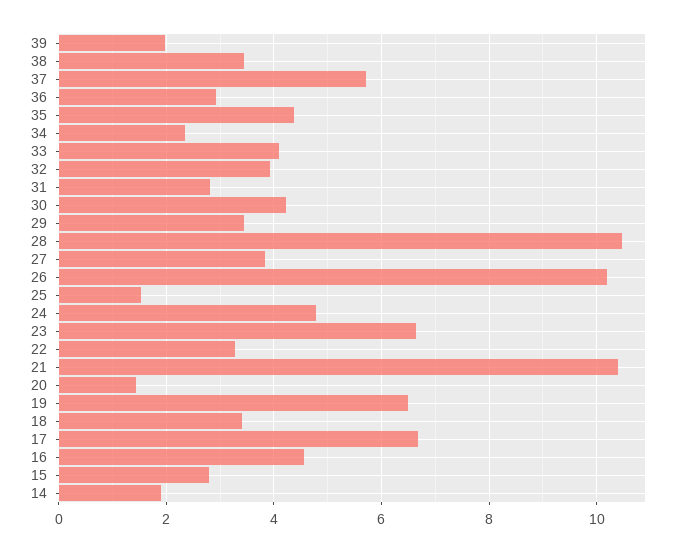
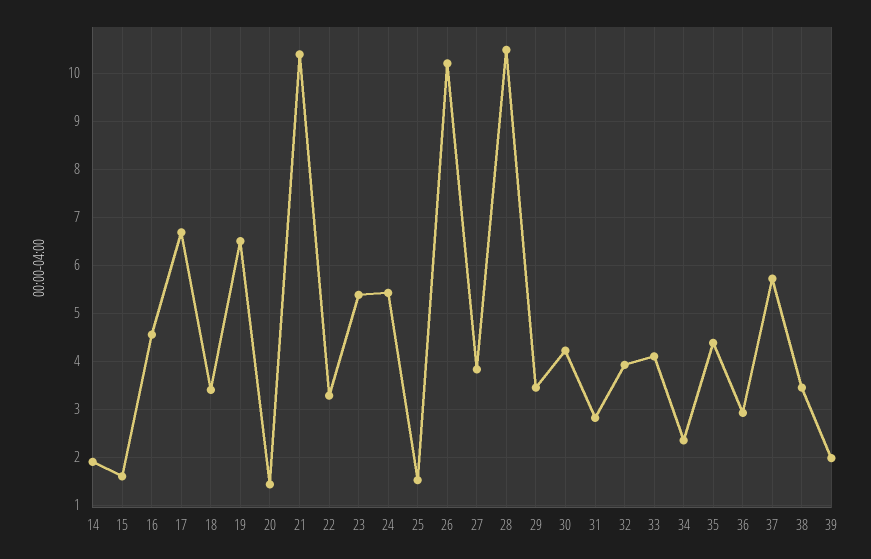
  {
    "39": 2,
    "38": 3.4,
    "37": 5.8,
    "36": 3,
    "35": 4.4,
    "34": 2.4,
    "33": 4.2,
    "32": 4,
    "31": 2.8,
    "30": 4.2,
    "29": 3.4,
    "28": 10.4,
    "27": 3.8,
    "26": 10.2,
    "25": 1.6,
-   "24": 4.8,
+   "24": 5.4,
-   "23": 6.6,
+   "23": 5.4,
    "22": 3.2,
    "21": 10.4,
    "20": 1.4,
    "19": 6.6,
    "18": 3.4,
    "17": 6.6,
    "16": 4.6,
-   "15": 2.8,
+   "15": 1.6,
    "14": 2
  }

